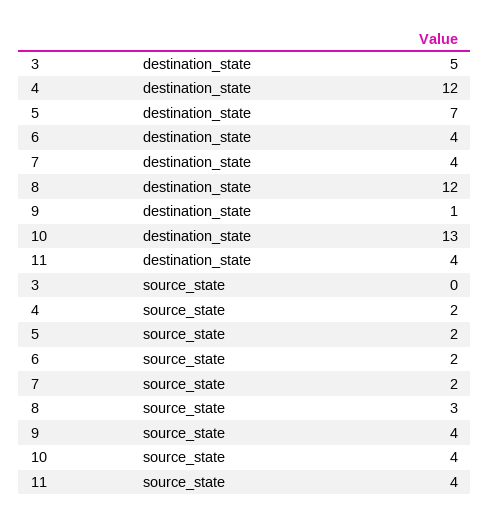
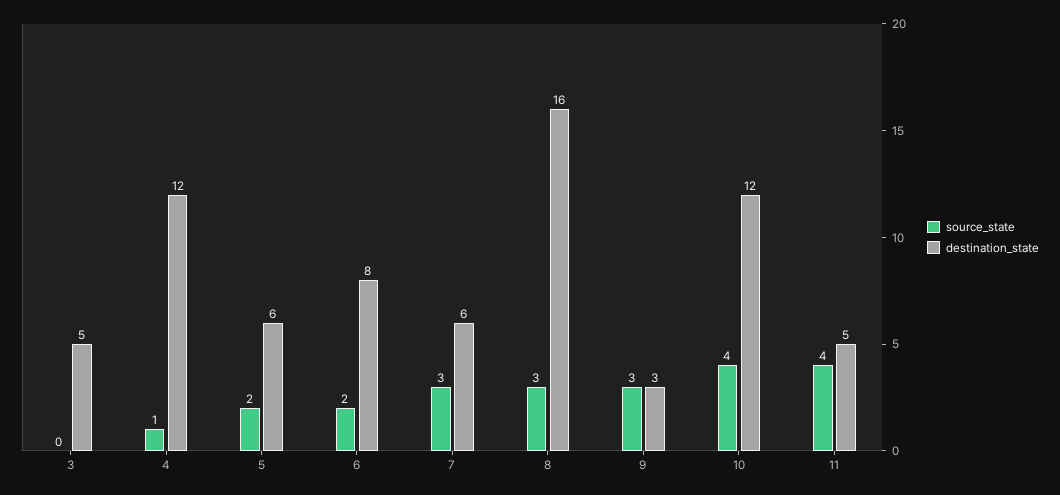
  {
    "destination_state": {
      "3": 5,
      "4": 12,
-     "5": 7,
+     "5": 6,
-     "6": 4,
+     "6": 8,
-     "7": 4,
+     "7": 6,
-     "8": 12,
+     "8": 16,
-     "9": 1,
+     "9": 3,
-     "10": 13,
+     "10": 12,
-     "11": 4
+     "11": 5
    },
    "source_state": {
      "3": 0,
-     "4": 2,
+     "4": 1,
      "5": 2,
      "6": 2,
-     "7": 2,
+     "7": 3,
      "8": 3,
-     "9": 4,
+     "9": 3,
      "10": 4,
      "11": 4
    }
  }

